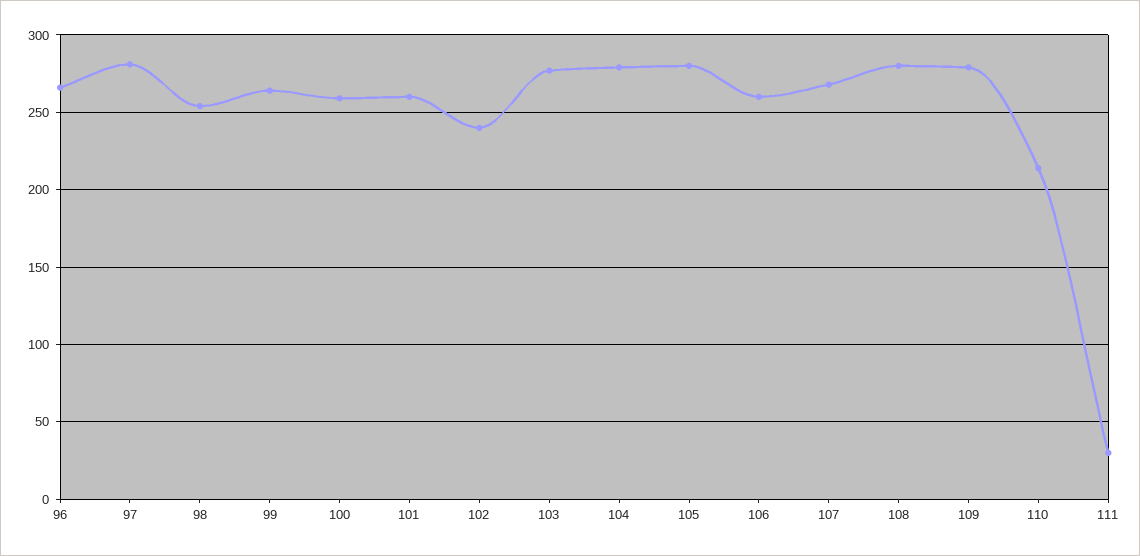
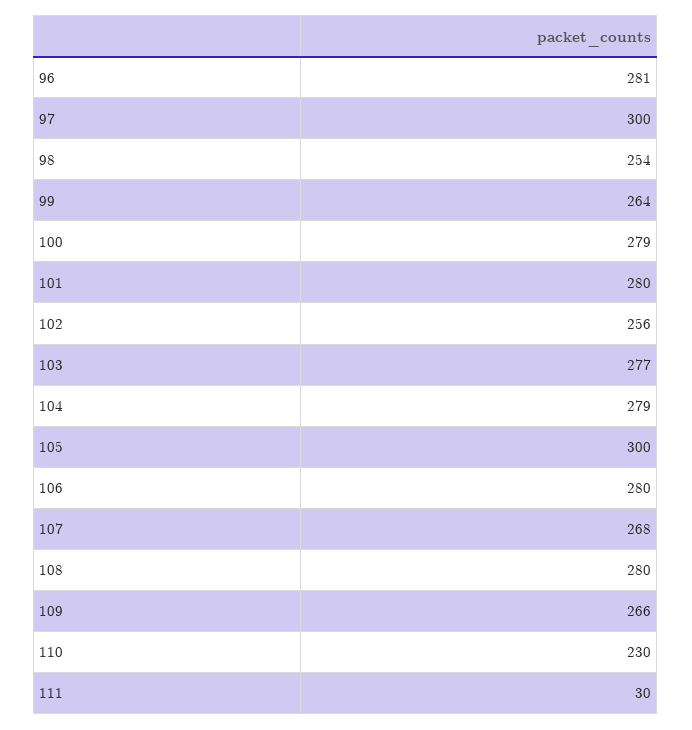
  {
-   "96": 265,
+   "96": 281,
-   "97": 280,
+   "97": 300,
    "98": 254,
    "99": 264,
-   "100": 260,
+   "100": 279,
-   "101": 260,
+   "101": 280,
-   "102": 240,
+   "102": 256,
    "103": 277,
    "104": 279,
-   "105": 280,
+   "105": 300,
-   "106": 260,
+   "106": 280,
    "107": 268,
    "108": 280,
-   "109": 280,
+   "109": 266,
-   "110": 215,
+   "110": 230,
    "111": 30
  }

